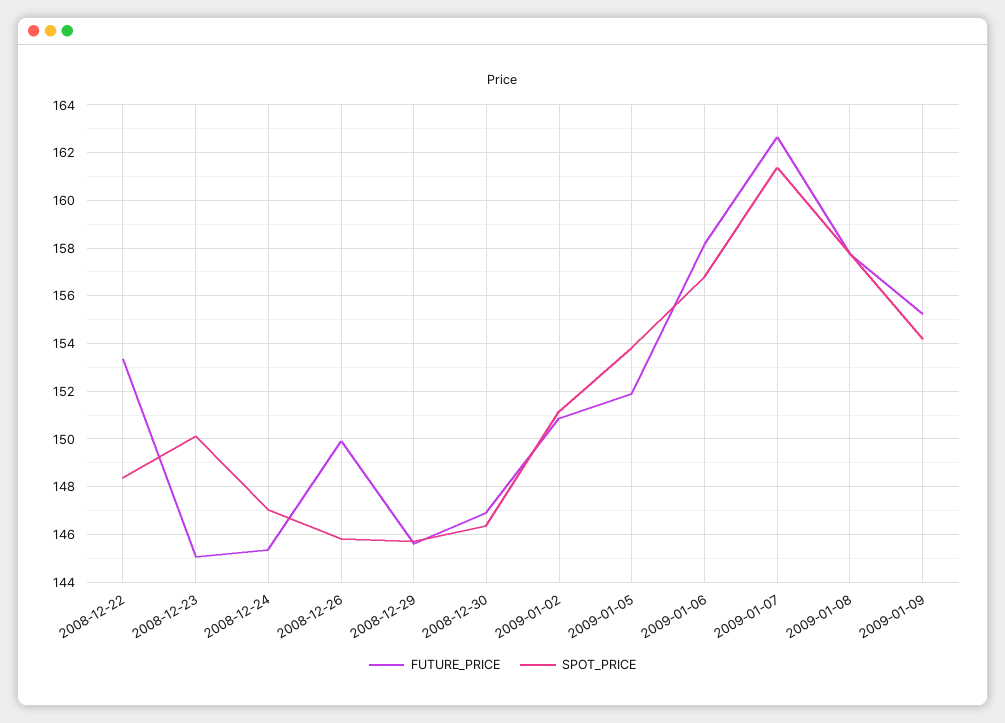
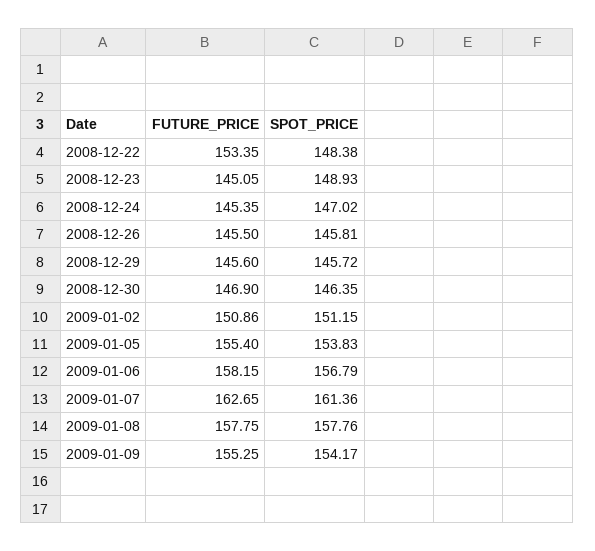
  {
    "FUTURE_PRICE": {
      "2008-12-22": 153.35,
      "2008-12-23": 145.05,
      "2008-12-24": 145.35,
-     "2008-12-26": 150,
+     "2008-12-26": 145.5,
      "2008-12-29": 145.6,
      "2008-12-30": 146.9,
      "2009-01-02": 150.86,
-     "2009-01-05": 152,
+     "2009-01-05": 155.4,
      "2009-01-06": 158.15,
      "2009-01-07": 162.65,
      "2009-01-08": 157.75,
      "2009-01-09": 155.25
    },
    "SPOT_PRICE": {
      "2008-12-22": 148.38,
-     "2008-12-23": 150,
+     "2008-12-23": 148.93,
      "2008-12-24": 147.02,
      "2008-12-26": 145.81,
      "2008-12-29": 145.72,
      "2008-12-30": 146.35,
      "2009-01-02": 151.15,
      "2009-01-05": 153.83,
      "2009-01-06": 156.79,
      "2009-01-07": 161.36,
      "2009-01-08": 157.76,
      "2009-01-09": 154.17
    }
  }

